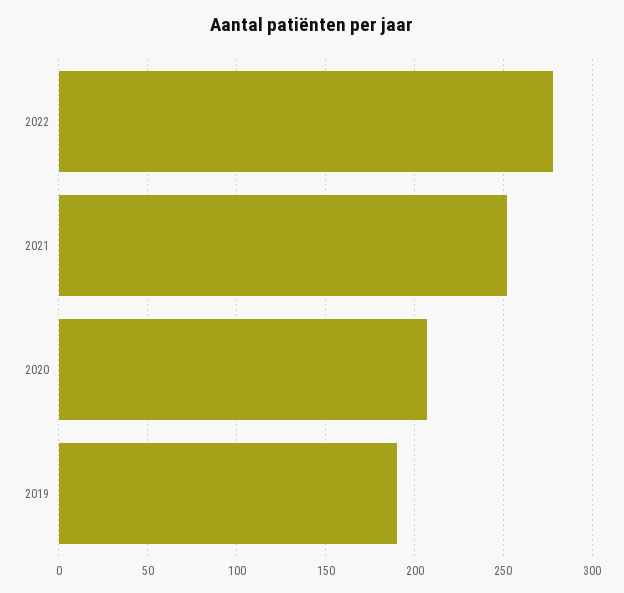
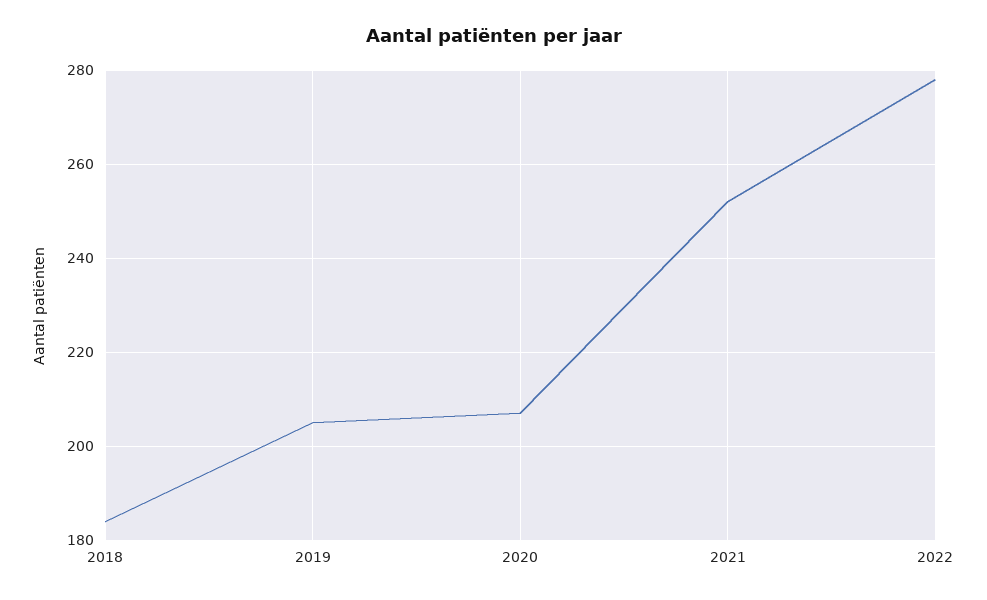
  {
    "2022": 280,
    "2021": 250,
    "2020": 205,
-   "2019": 190
+   "2019": 205,
+   "2018": 185
  }

